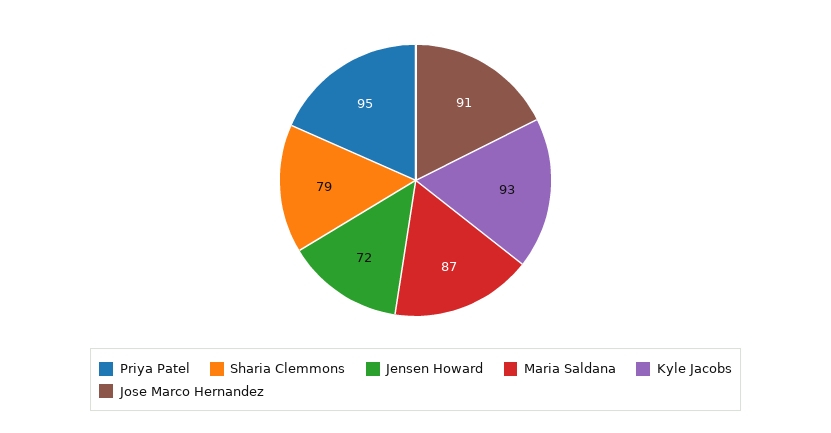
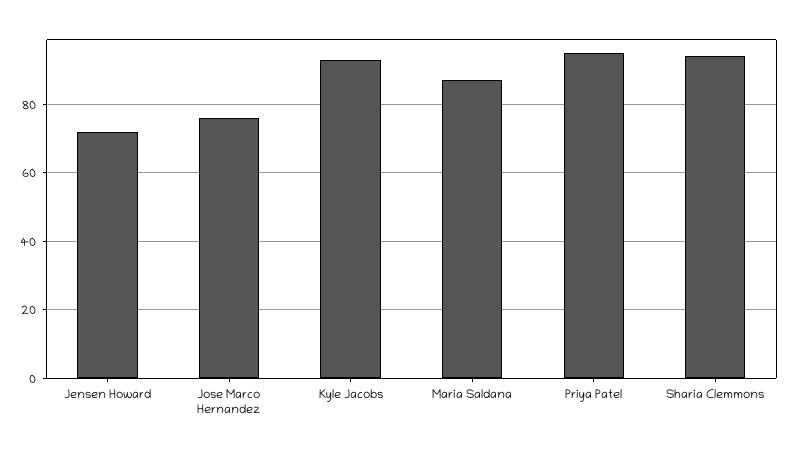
  {
    "Priya Patel": 95,
-   "Sharia Clemmons": 79,
+   "Sharia Clemmons": 95,
    "Jensen Howard": 72,
    "Maria Saldana": 87,
    "Kyle Jacobs": 93,
-   "Jose Marco Hernandez": 91
+   "Jose Marco Hernandez": 75
  }

